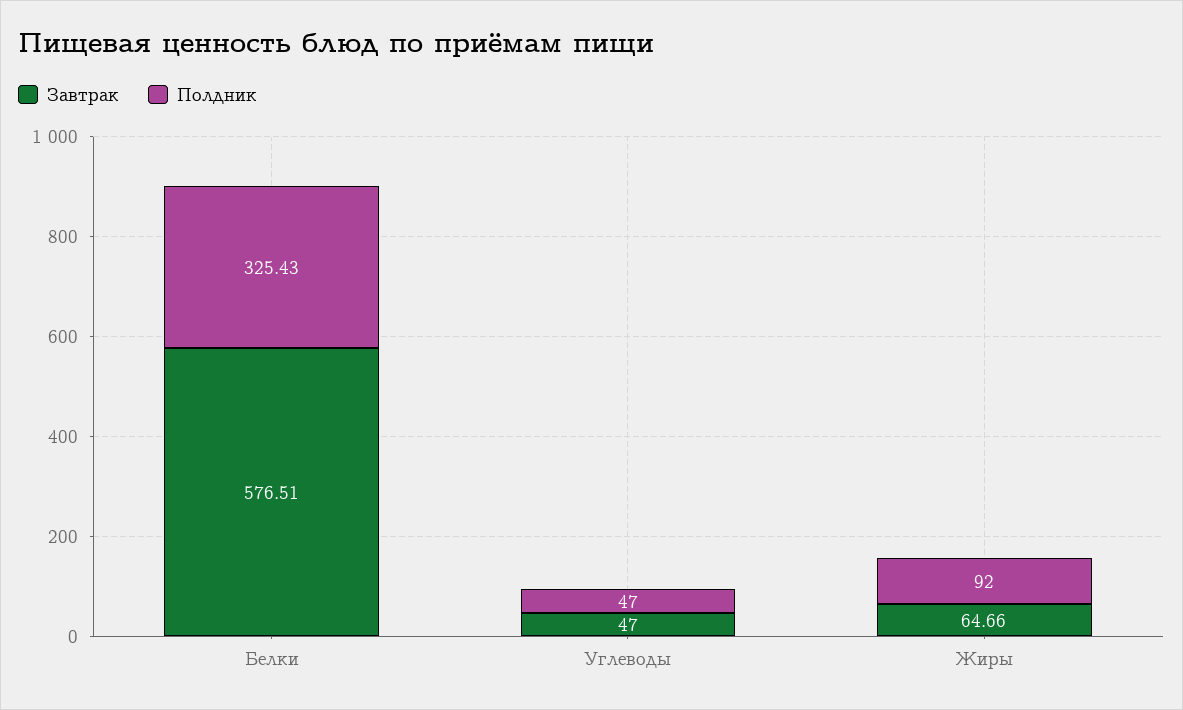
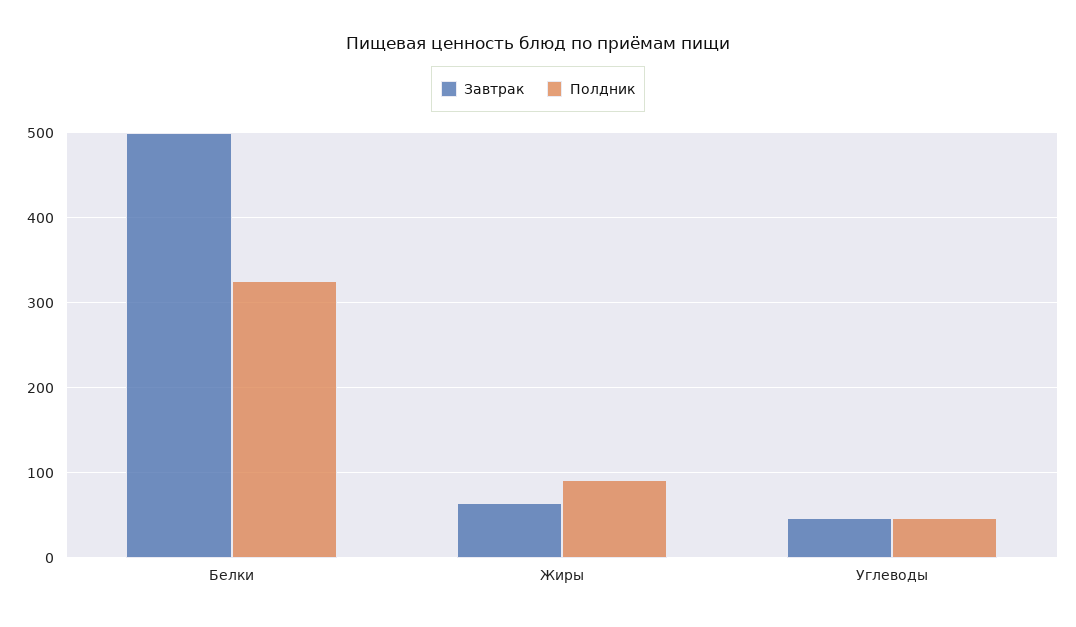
  {
    "Завтрак": {
-     "Белки": 576.51,
+     "Белки": 500,
      "Углеводы": 47,
      "Жиры": 64.66
    },
    "Полдник": {
      "Белки": 325.43,
      "Углеводы": 47,
      "Жиры": 92
    }
  }

